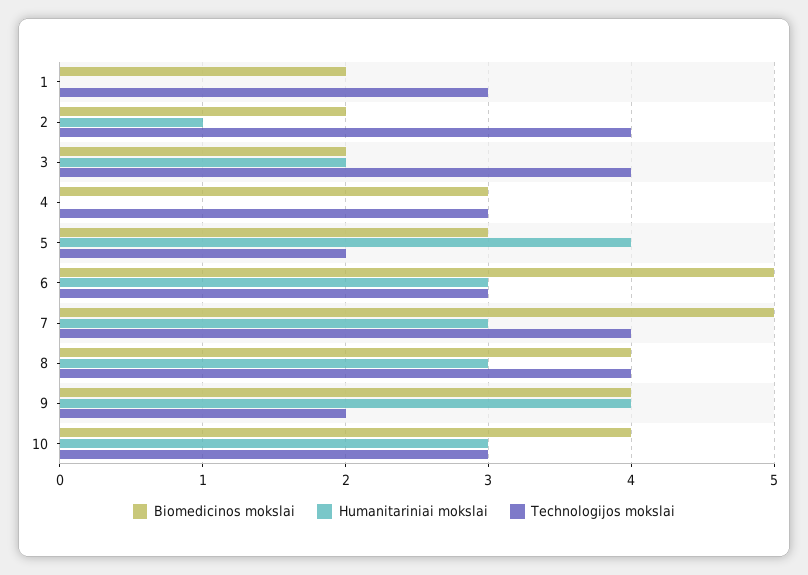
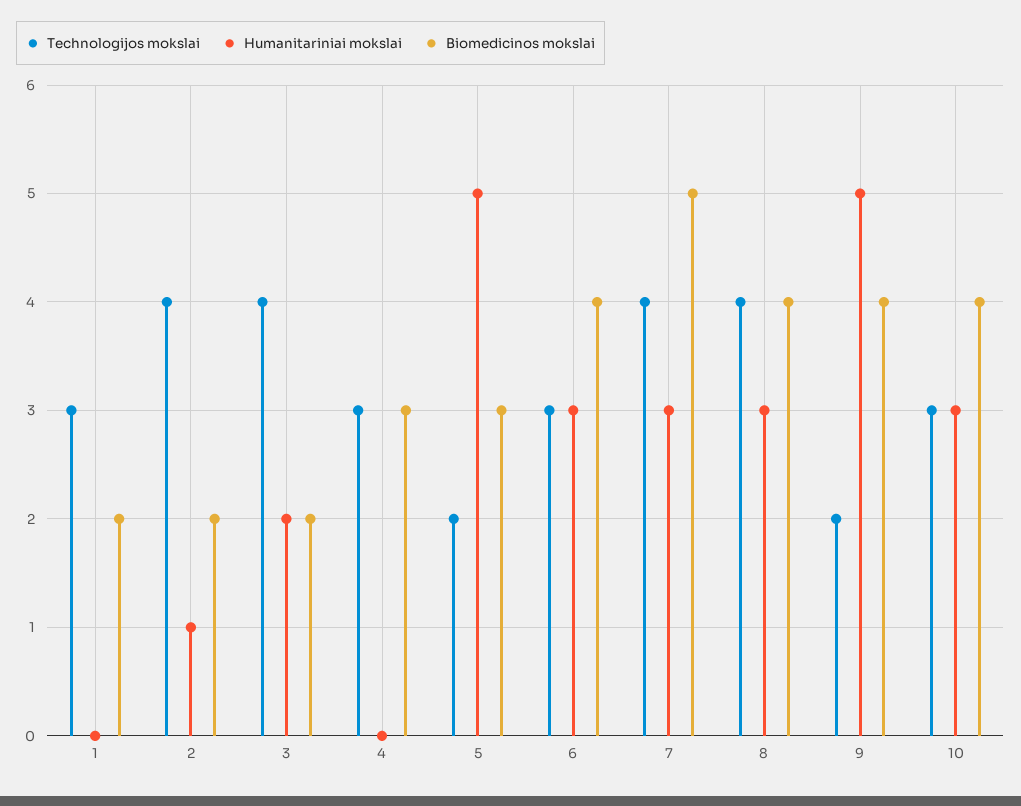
  {
    "Biomedicinos mokslai": {
      "1": 2,
      "2": 2,
      "3": 2,
      "4": 3,
      "5": 3,
-     "6": 5,
+     "6": 4,
      "7": 5,
      "8": 4,
      "9": 4,
      "10": 4
    },
    "Humanitariniai mokslai": {
      "1": 0,
      "2": 1,
      "3": 2,
      "4": 0,
-     "5": 4,
+     "5": 5,
      "6": 3,
      "7": 3,
      "8": 3,
-     "9": 4,
+     "9": 5,
      "10": 3
    },
    "Technologijos mokslai": {
      "1": 3,
      "2": 4,
      "3": 4,
      "4": 3,
      "5": 2,
      "6": 3,
      "7": 4,
      "8": 4,
      "9": 2,
      "10": 3
    }
  }

